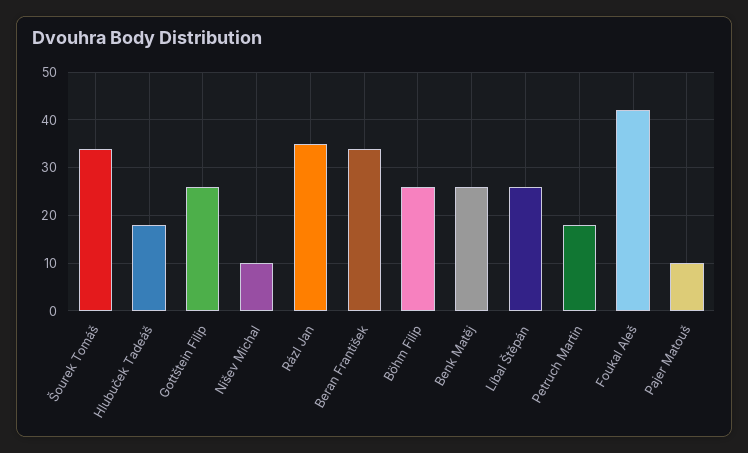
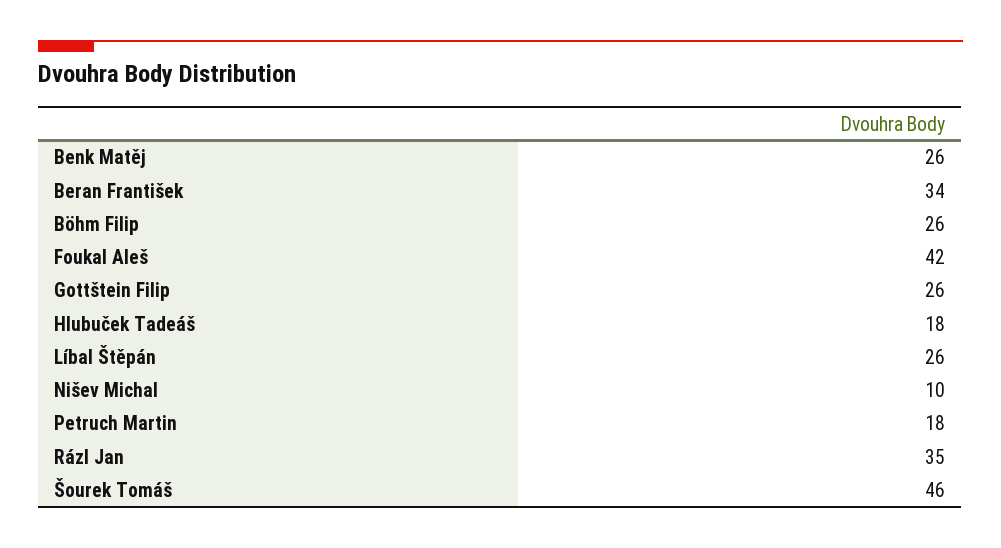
  {
-   "Šourek Tomáš": 35,
+   "Šourek Tomáš": 46,
    "Hlubuček Tadeáš": 18,
    "Gottštein Filip": 26,
    "Nišev Michal": 10,
    "Rázl Jan": 35,
    "Beran František": 34,
    "Böhm Filip": 26,
    "Benk Matěj": 26,
    "Líbal Štěpán": 26,
    "Petruch Martin": 18,
-   "Foukal Aleš": 42,
+   "Foukal Aleš": 42
-   "Pajer Matouš": 10
  }

